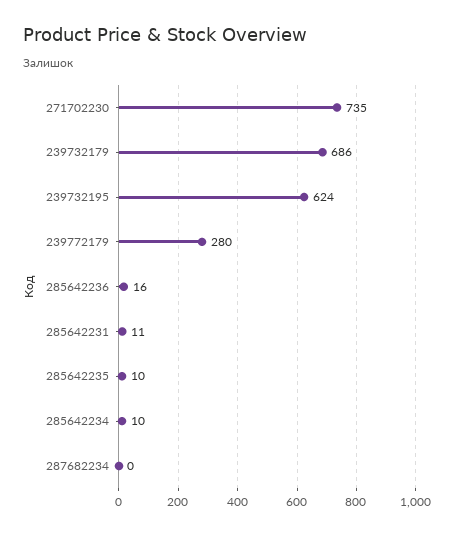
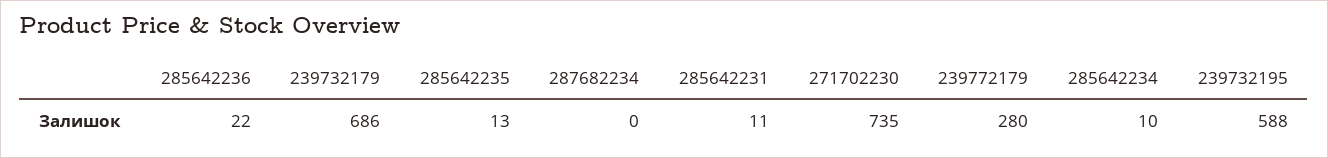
  {
    "271702230": 735,
    "239732179": 686,
-   "239732195": 624,
+   "239732195": 588,
    "239772179": 280,
-   "285642236": 16,
+   "285642236": 22,
    "285642231": 11,
-   "285642235": 10,
+   "285642235": 13,
    "285642234": 10,
    "287682234": 0
  }

